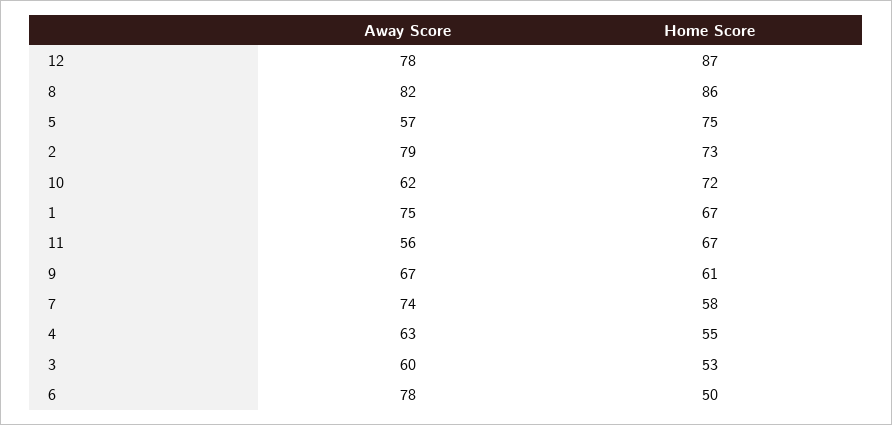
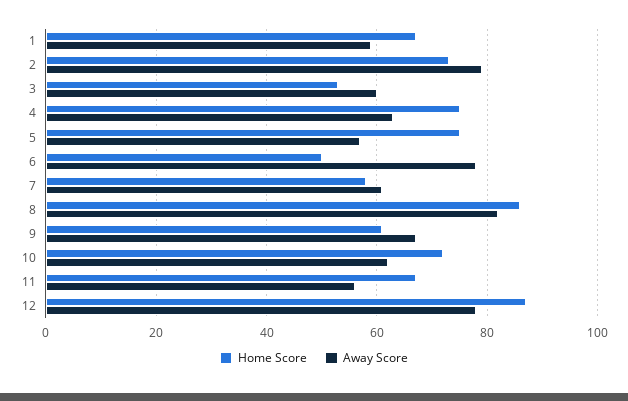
  {
    "Away Score": {
      "12": 78,
      "8": 82,
      "5": 57,
      "2": 79,
      "10": 62,
-     "1": 75,
+     "1": 60,
      "11": 56,
      "9": 67,
-     "7": 74,
+     "7": 60,
      "4": 63,
      "3": 60,
      "6": 78
    },
    "Home Score": {
      "12": 87,
      "8": 86,
      "5": 75,
      "2": 73,
      "10": 72,
      "1": 67,
      "11": 67,
      "9": 61,
      "7": 58,
-     "4": 55,
+     "4": 75,
      "3": 53,
      "6": 50
    }
  }

